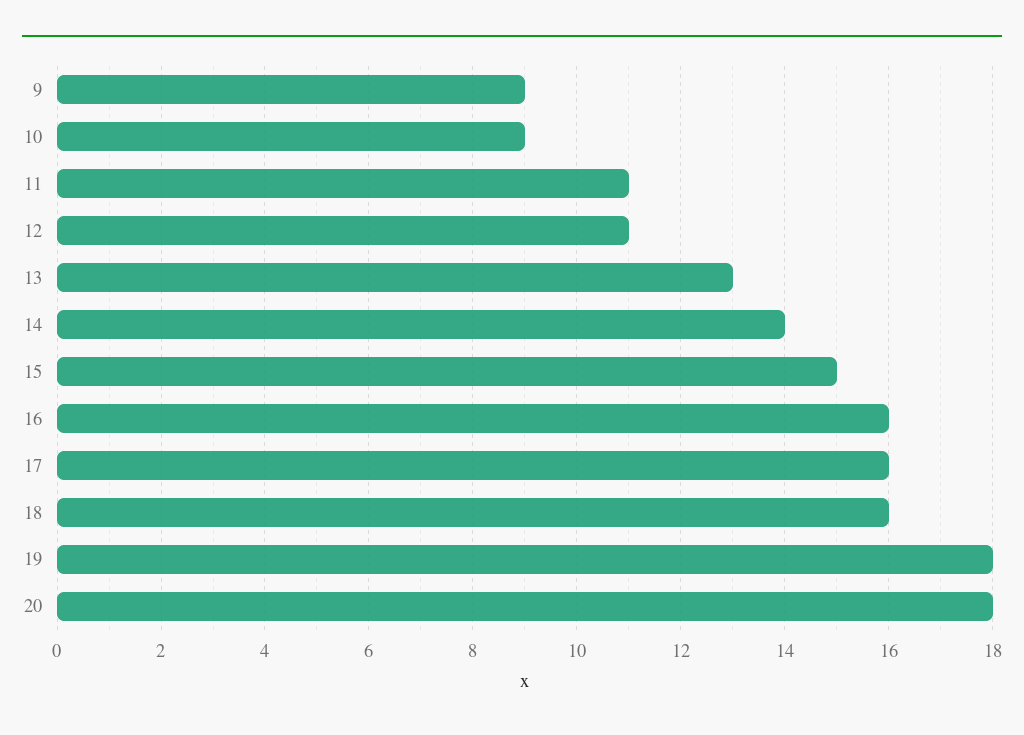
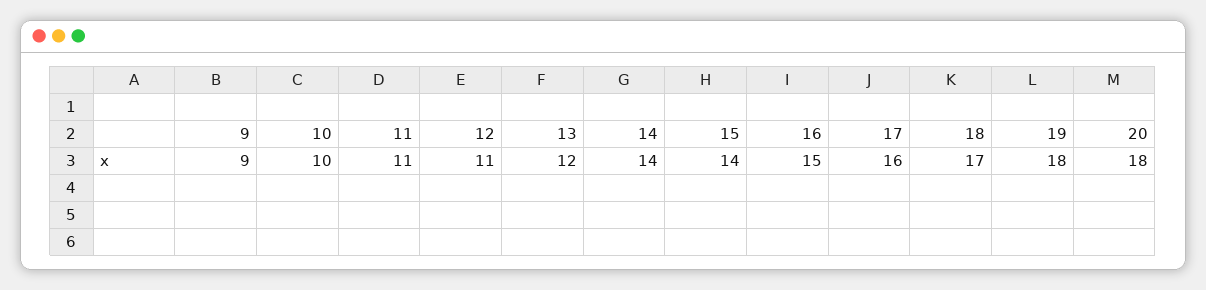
  {
    "9": 9,
-   "10": 9,
+   "10": 10,
    "11": 11,
    "12": 11,
-   "13": 13,
+   "13": 12,
    "14": 14,
-   "15": 15,
+   "15": 14,
-   "16": 16,
+   "16": 15,
    "17": 16,
-   "18": 16,
+   "18": 17,
    "19": 18,
    "20": 18
  }

